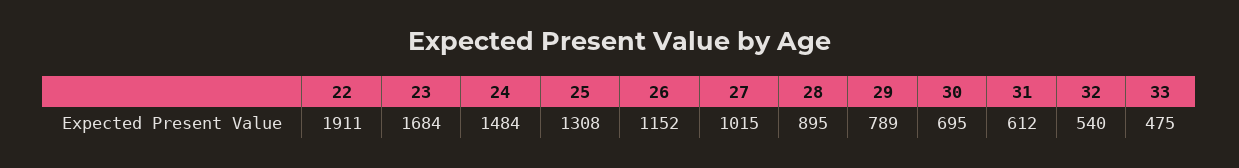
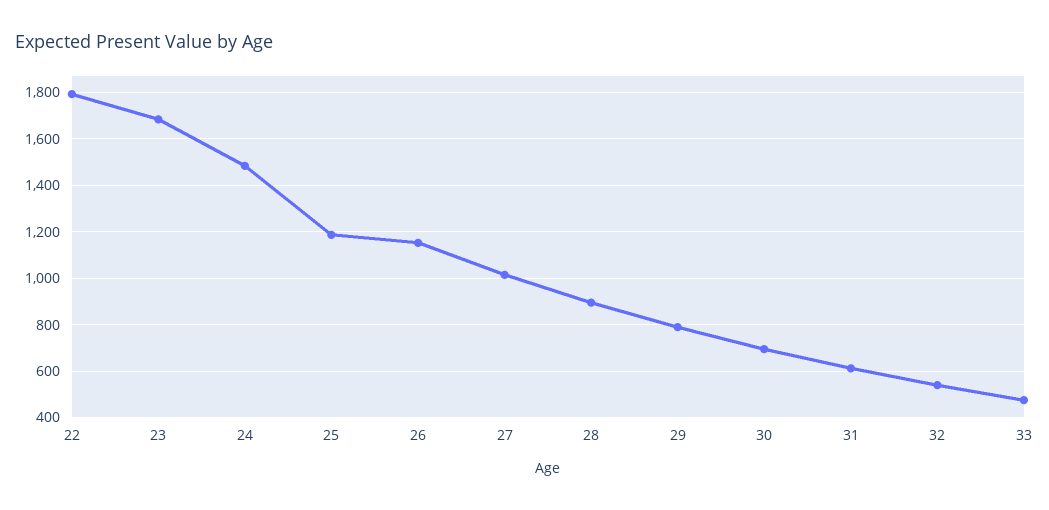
  {
-   "22": 1911,
+   "22": 1800,
    "23": 1684,
    "24": 1484,
-   "25": 1308,
+   "25": 1200,
    "26": 1152,
    "27": 1015,
    "28": 895,
    "29": 789,
    "30": 695,
    "31": 612,
    "32": 540,
    "33": 475
  }

